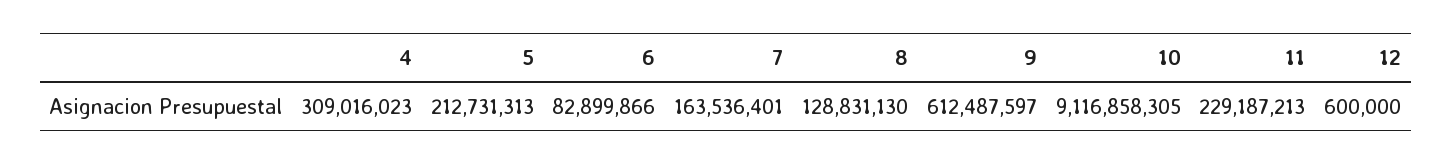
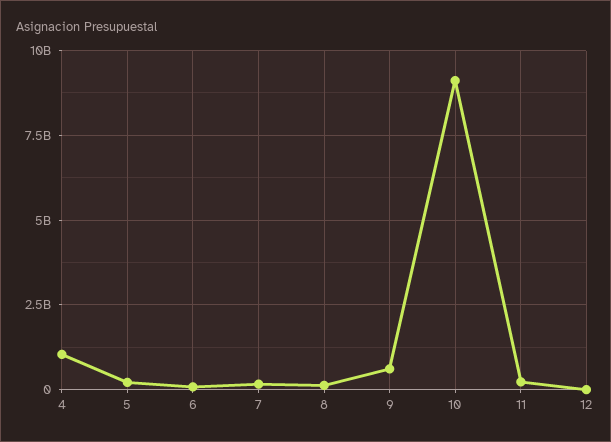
  {
-   "4": 309016023,
+   "4": 1000000000,
    "5": 212731313,
    "6": 82899866,
    "7": 163536401,
    "8": 128831130,
    "9": 612487597,
    "10": 9116858305,
    "11": 229187213,
    "12": 600000
  }

